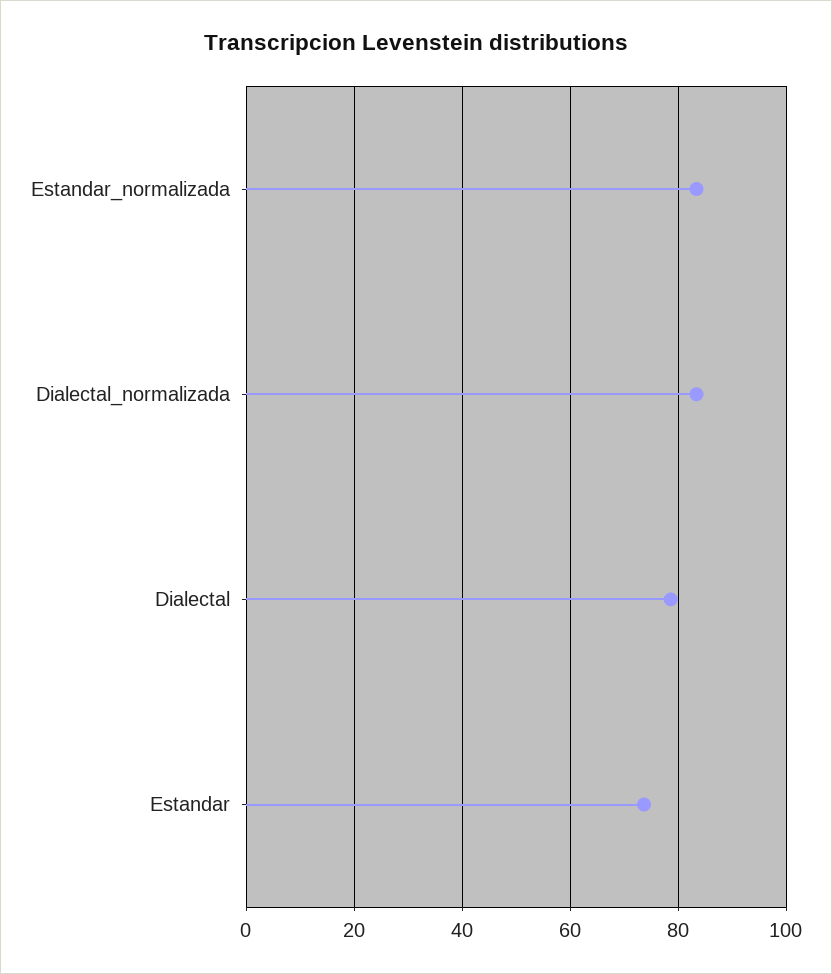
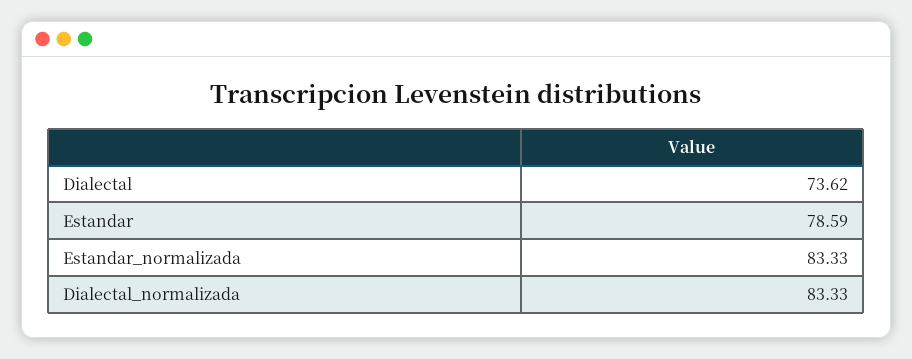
  {
    "Estandar_normalizada": 83.33,
    "Dialectal_normalizada": 83.33,
-   "Dialectal": 78,
+   "Dialectal": 73.62,
-   "Estandar": 74
+   "Estandar": 78.59
  }

